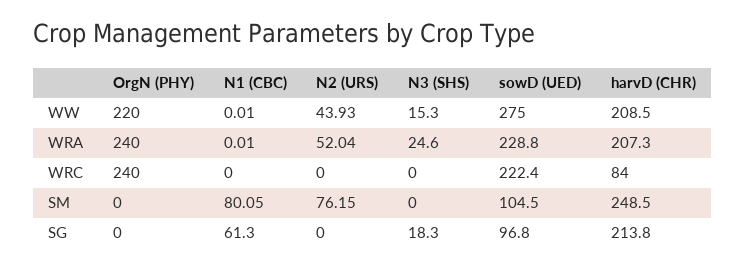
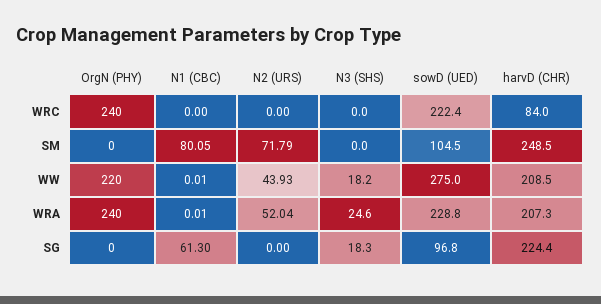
  {
    "OrgN (PHY)": {
      "WW": 220,
      "WRA": 240,
      "WRC": 240,
      "SM": 0,
      "SG": 0
    },
    "N1 (CBC)": {
      "WW": 0.01,
      "WRA": 0.01,
      "WRC": 0,
      "SM": 80.05,
      "SG": 61.3
    },
    "N2 (URS)": {
      "WW": 43.93,
      "WRA": 52.04,
      "WRC": 0,
-     "SM": 76.15,
+     "SM": 71.79,
      "SG": 0
    },
    "N3 (SHS)": {
-     "WW": 15.3,
+     "WW": 18.2,
      "WRA": 24.6,
      "WRC": 0,
      "SM": 0,
      "SG": 18.3
    },
    "sowD (UED)": {
      "WW": 275,
      "WRA": 228.8,
      "WRC": 222.4,
      "SM": 104.5,
      "SG": 96.8
    },
    "harvD (CHR)": {
      "WW": 208.5,
      "WRA": 207.3,
      "WRC": 84,
      "SM": 248.5,
-     "SG": 213.8
+     "SG": 224.4
    }
  }

